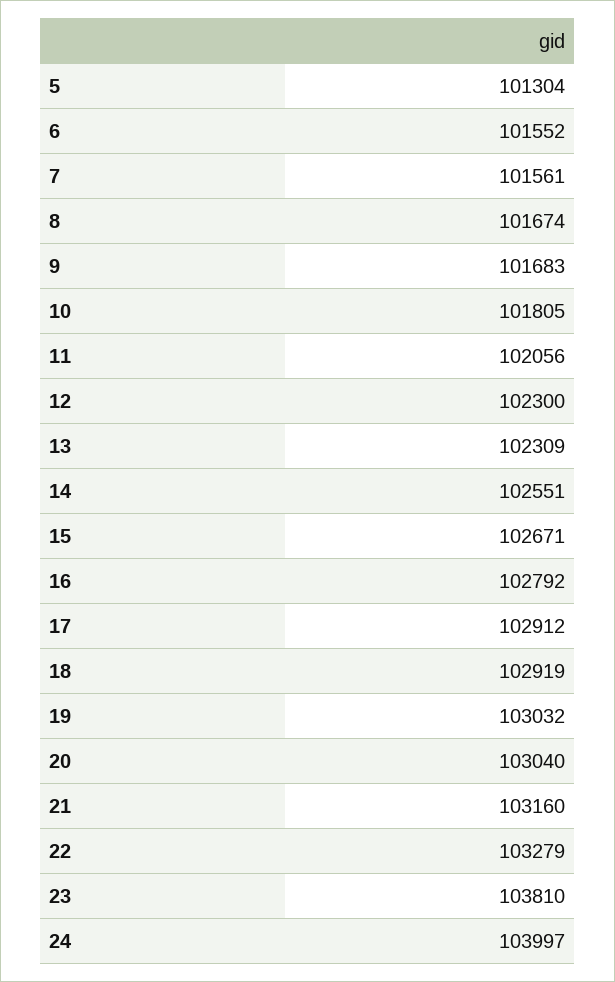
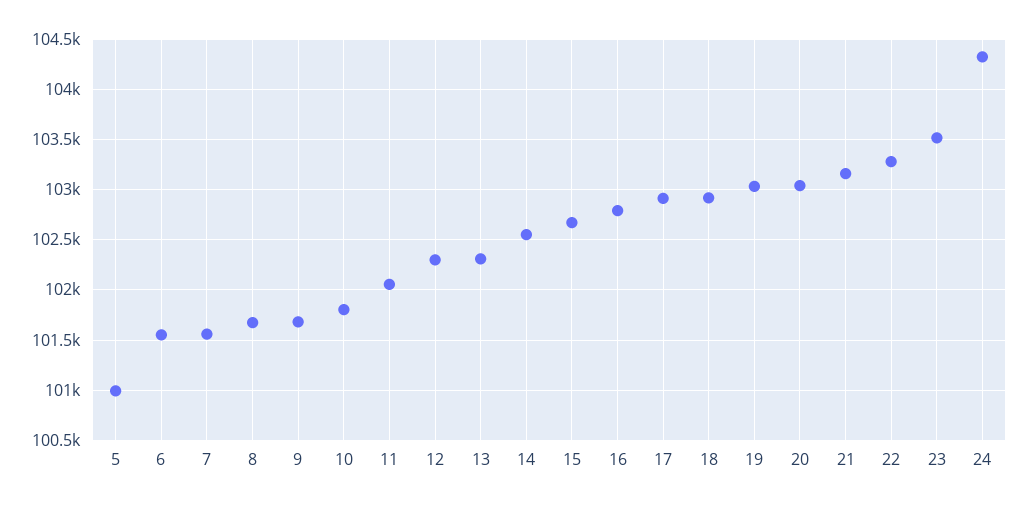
  {
-   "5": 101304,
+   "5": 101000,
    "6": 101552,
    "7": 101561,
    "8": 101674,
    "9": 101683,
    "10": 101805,
    "11": 102056,
    "12": 102300,
    "13": 102309,
    "14": 102551,
    "15": 102671,
    "16": 102792,
    "17": 102912,
    "18": 102919,
    "19": 103032,
    "20": 103040,
    "21": 103160,
    "22": 103279,
-   "23": 103810,
+   "23": 103500,
-   "24": 103997
+   "24": 104300
  }

